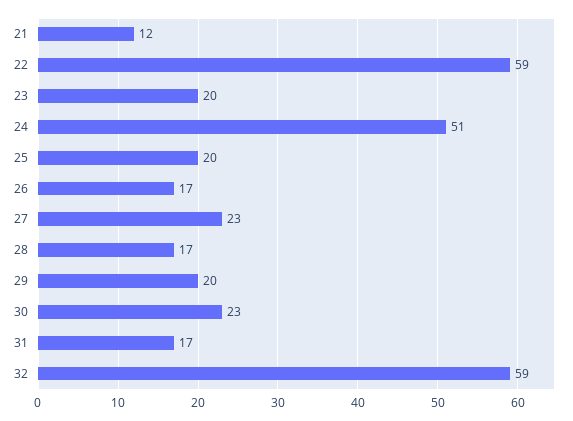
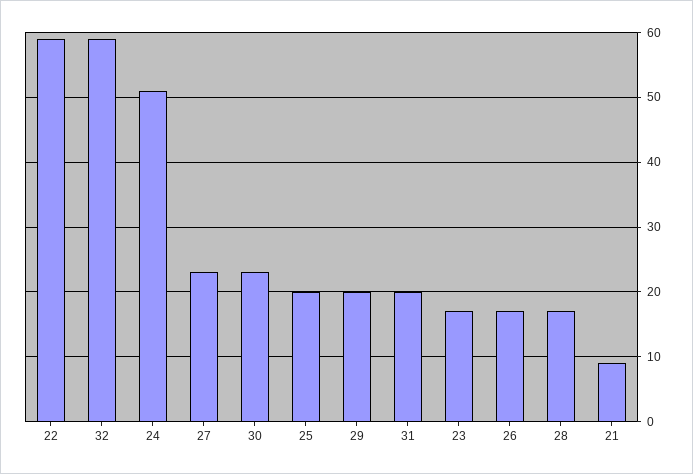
  {
-   "21": 12,
+   "21": 9,
    "22": 59,
-   "23": 20,
+   "23": 17,
    "24": 51,
    "25": 20,
    "26": 17,
    "27": 23,
    "28": 17,
    "29": 20,
    "30": 23,
-   "31": 17,
+   "31": 20,
    "32": 59
  }

